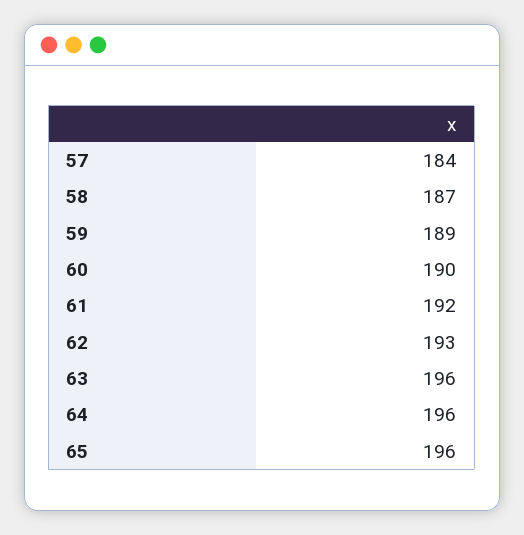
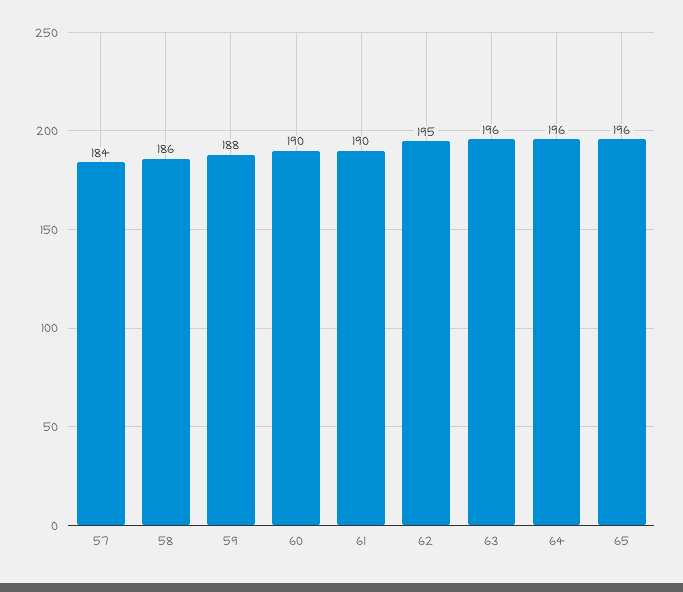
  {
    "57": 184,
-   "58": 187,
+   "58": 186,
-   "59": 189,
+   "59": 188,
    "60": 190,
-   "61": 192,
+   "61": 190,
-   "62": 193,
+   "62": 195,
    "63": 196,
    "64": 196,
    "65": 196
  }

